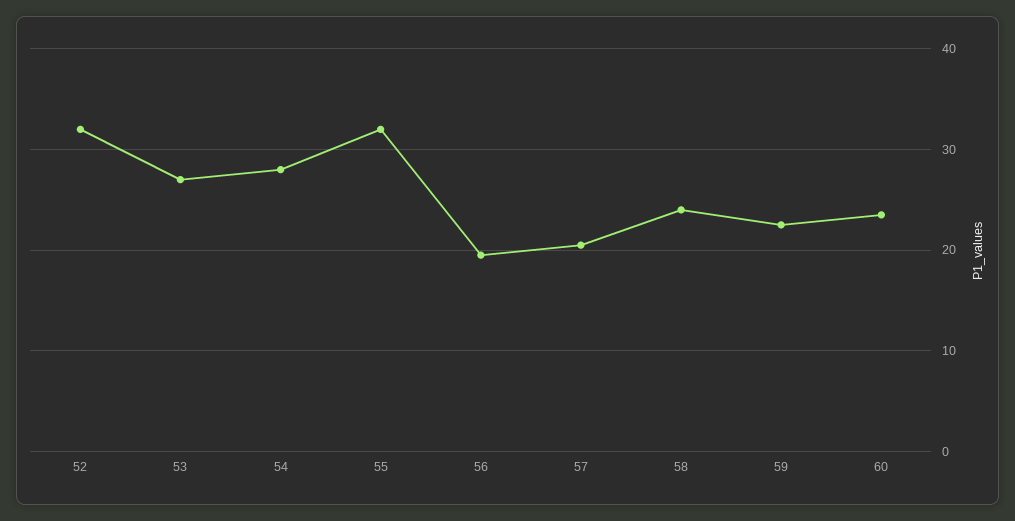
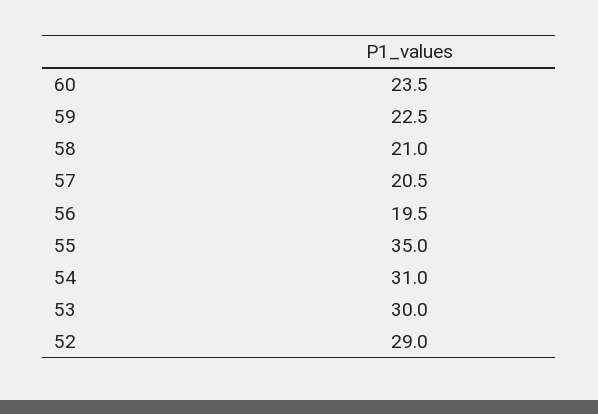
  {
-   "52": 32,
+   "52": 29,
-   "53": 27,
+   "53": 30,
-   "54": 28,
+   "54": 31,
-   "55": 32,
+   "55": 35,
    "56": 19.5,
    "57": 20.5,
-   "58": 24,
+   "58": 21,
    "59": 22.5,
    "60": 23.5
  }

